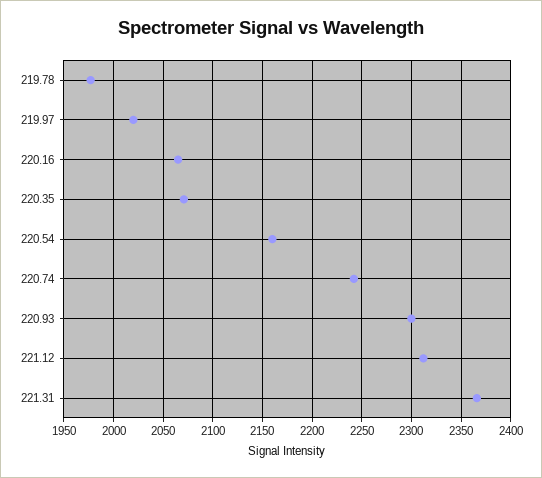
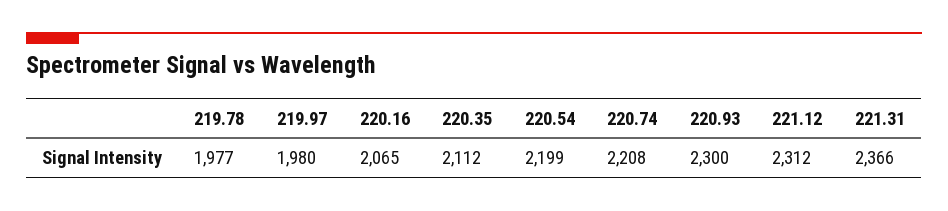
  {
    "219.78": 1977,
-   "219.97": 2020,
+   "219.97": 1980,
    "220.16": 2065,
-   "220.35": 2070,
+   "220.35": 2112,
-   "220.54": 2160,
+   "220.54": 2199,
-   "220.74": 2240,
+   "220.74": 2208,
    "220.93": 2300,
    "221.12": 2312,
    "221.31": 2366
  }

